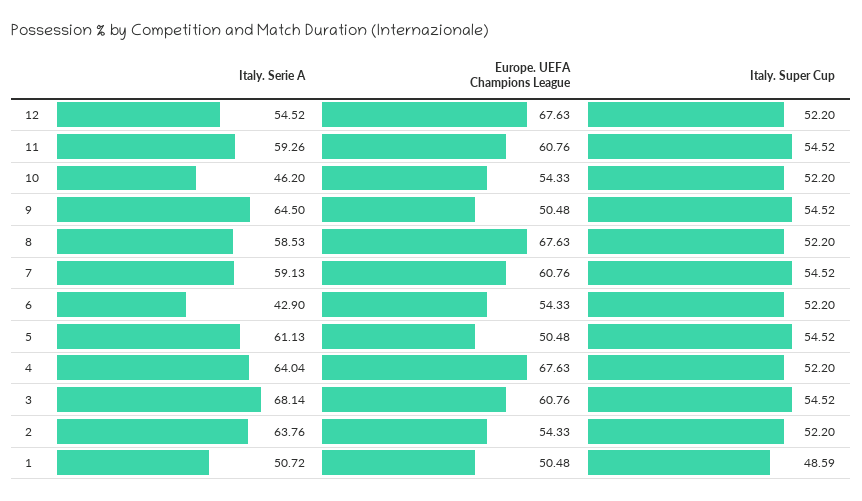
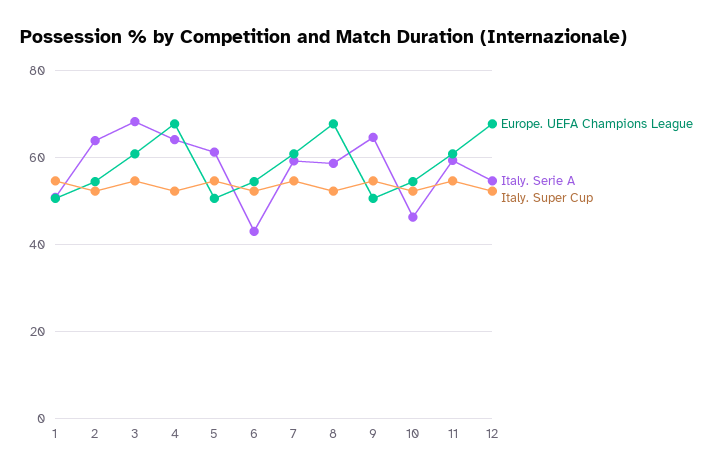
  {
    "Italy. Serie A": {
      "12": 54.52,
      "11": 59.26,
      "10": 46.2,
      "9": 64.5,
      "8": 58.53,
      "7": 59.13,
      "6": 42.9,
      "5": 61.13,
      "4": 64.04,
      "3": 68.14,
      "2": 63.76,
      "1": 50.72
    },
    "Europe. UEFA Champions League": {
      "12": 67.63,
      "11": 60.76,
      "10": 54.33,
      "9": 50.48,
      "8": 67.63,
      "7": 60.76,
      "6": 54.33,
      "5": 50.48,
      "4": 67.63,
      "3": 60.76,
      "2": 54.33,
      "1": 50.48
    },
    "Italy. Super Cup": {
      "12": 52.2,
      "11": 54.52,
      "10": 52.2,
      "9": 54.52,
      "8": 52.2,
      "7": 54.52,
      "6": 52.2,
      "5": 54.52,
      "4": 52.2,
      "3": 54.52,
      "2": 52.2,
-     "1": 48.59
+     "1": 54
    }
  }

